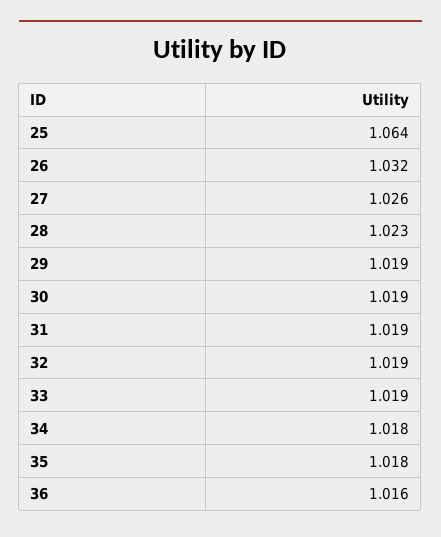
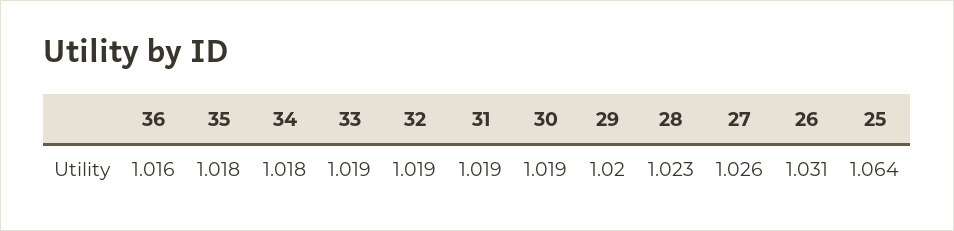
  {
    "25": 1.064,
-   "26": 1.032,
+   "26": 1.031,
    "27": 1.026,
    "28": 1.023,
-   "29": 1.019,
+   "29": 1.02,
    "30": 1.019,
    "31": 1.019,
    "32": 1.019,
    "33": 1.019,
    "34": 1.018,
    "35": 1.018,
    "36": 1.016
  }

